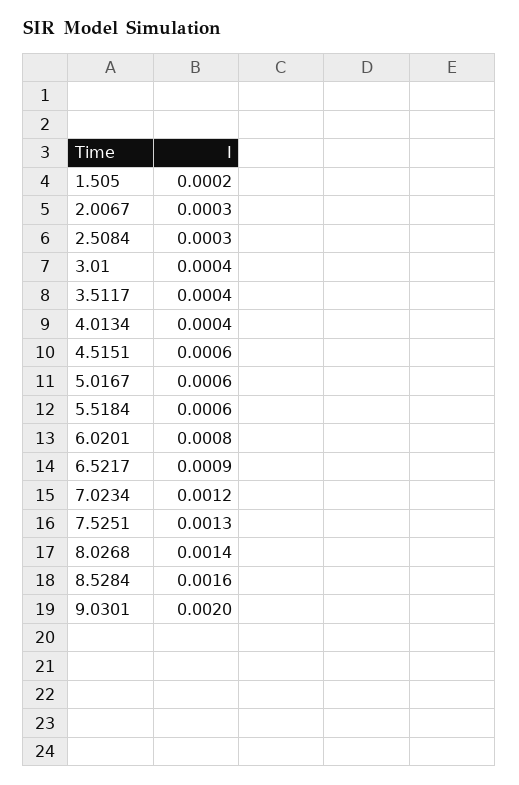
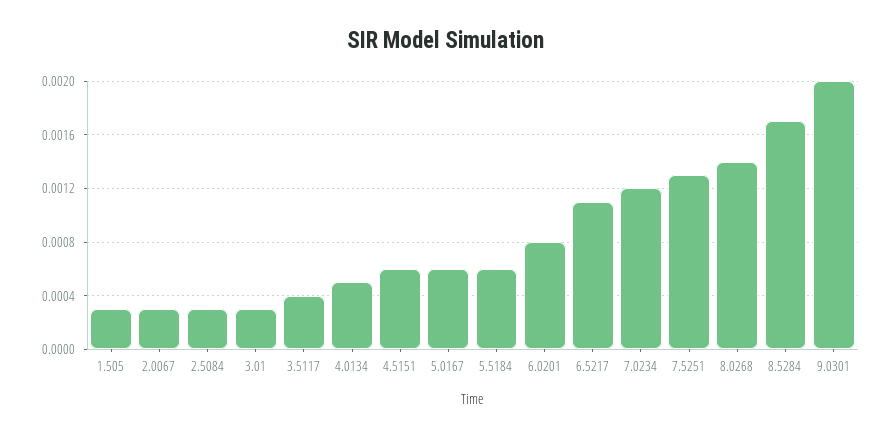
  {
-   "1.505": 0.0002,
+   "1.505": 0.0003,
    "2.0067": 0.0003,
    "2.5084": 0.0003,
-   "3.01": 0.0004,
+   "3.01": 0.0003,
    "3.5117": 0.0004,
-   "4.0134": 0.0004,
+   "4.0134": 0.0005,
    "4.5151": 0.0006,
    "5.0167": 0.0006,
    "5.5184": 0.0006,
    "6.0201": 0.0008,
-   "6.5217": 0.0009,
+   "6.5217": 0.0011,
    "7.0234": 0.0012,
    "7.5251": 0.0013,
    "8.0268": 0.0014,
-   "8.5284": 0.0016,
+   "8.5284": 0.0017,
    "9.0301": 0.002
  }

